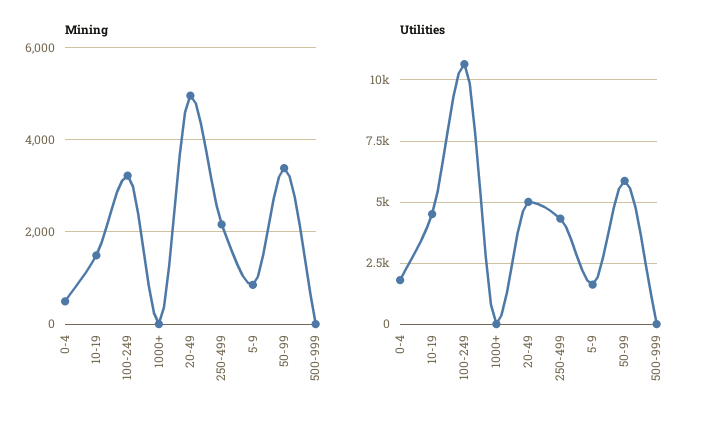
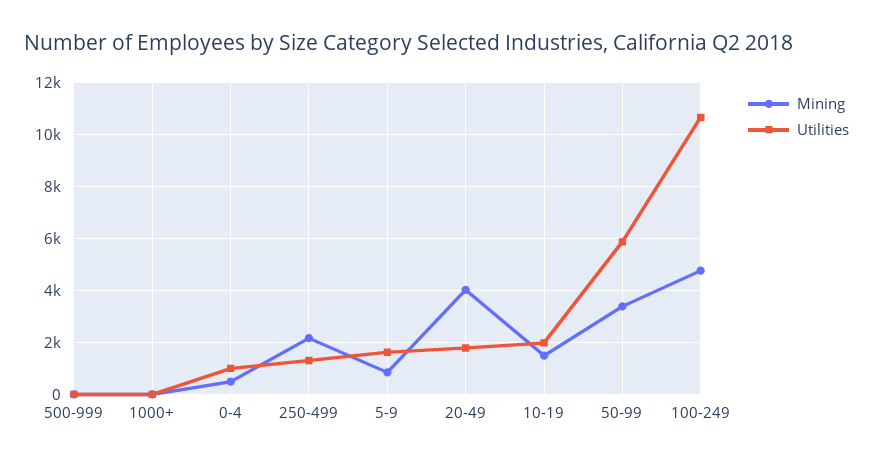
  {
    "Mining": {
      "0-4": 400,
      "10-19": 1400,
-     "100-249": 3200,
+     "100-249": 4750,
      "1000+": 0,
-     "20-49": 5000,
+     "20-49": 4000,
      "250-499": 2200,
      "5-9": 800,
      "50-99": 3400,
      "500-999": 0
    },
    "Utilities": {
-     "0-4": 1750,
+     "0-4": 1000,
-     "10-19": 4500,
+     "10-19": 2000,
      "100-249": 10750,
      "1000+": 0,
-     "20-49": 5000,
+     "20-49": 1750,
-     "250-499": 4250,
+     "250-499": 1250,
      "5-9": 1500,
      "50-99": 5750,
      "500-999": 0
    }
  }

